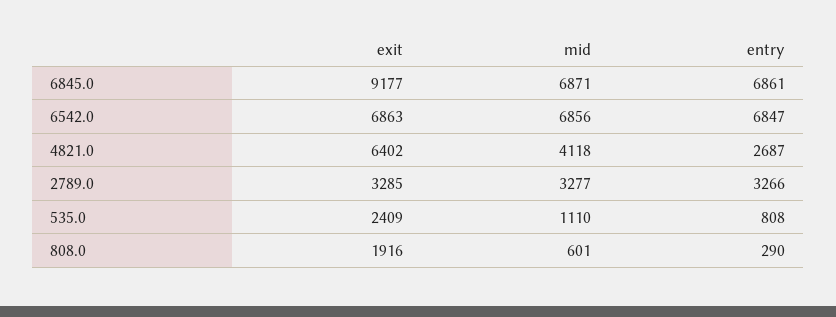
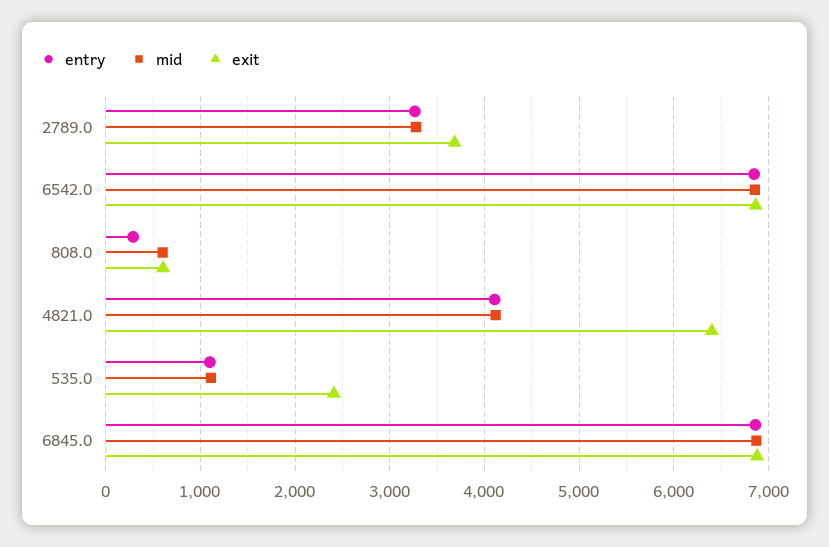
  {
    "exit": {
-     "6845.0": 9177,
+     "6845.0": 6900,
      "6542.0": 6863,
      "4821.0": 6402,
-     "2789.0": 3285,
+     "2789.0": 3700,
      "535.0": 2409,
-     "808.0": 1916
+     "808.0": 600
    },
    "mid": {
      "6845.0": 6871,
      "6542.0": 6856,
      "4821.0": 4118,
      "2789.0": 3277,
      "535.0": 1110,
      "808.0": 601
    },
    "entry": {
      "6845.0": 6861,
      "6542.0": 6847,
-     "4821.0": 2687,
+     "4821.0": 4100,
      "2789.0": 3266,
-     "535.0": 808,
+     "535.0": 1100,
      "808.0": 290
    }
  }

